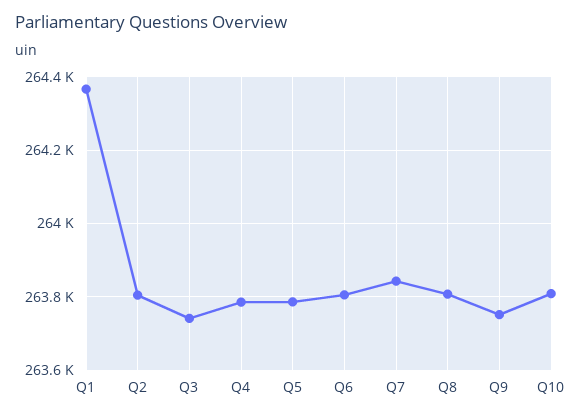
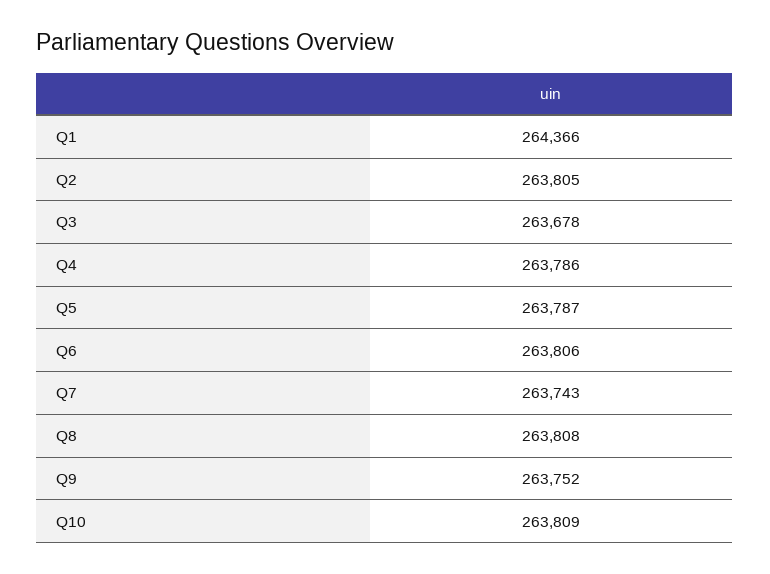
  {
    "Q1": 264366,
    "Q2": 263805,
-   "Q3": 263740,
+   "Q3": 263678,
    "Q4": 263786,
    "Q5": 263787,
    "Q6": 263806,
-   "Q7": 263840,
+   "Q7": 263743,
    "Q8": 263808,
    "Q9": 263752,
    "Q10": 263809
  }

